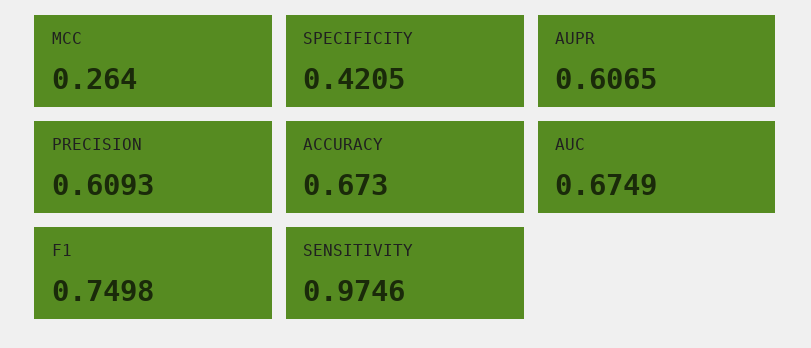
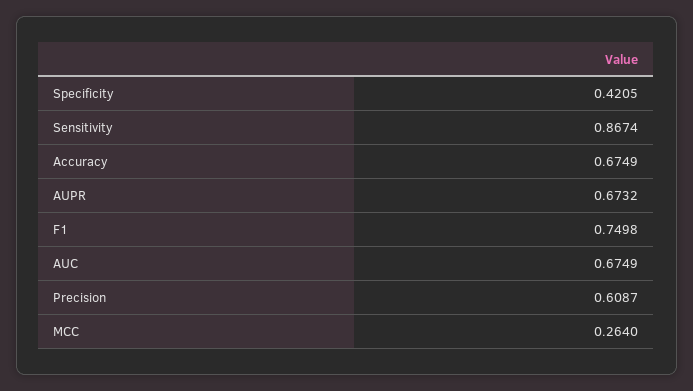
  {
    "MCC": 0.264,
    "SPECIFICITY": 0.4205,
-   "AUPR": 0.6065,
+   "AUPR": 0.6732,
-   "PRECISION": 0.6093,
+   "PRECISION": 0.6087,
-   "ACCURACY": 0.673,
+   "ACCURACY": 0.6749,
    "AUC": 0.6749,
    "F1": 0.7498,
-   "SENSITIVITY": 0.9746
+   "SENSITIVITY": 0.8674
  }

